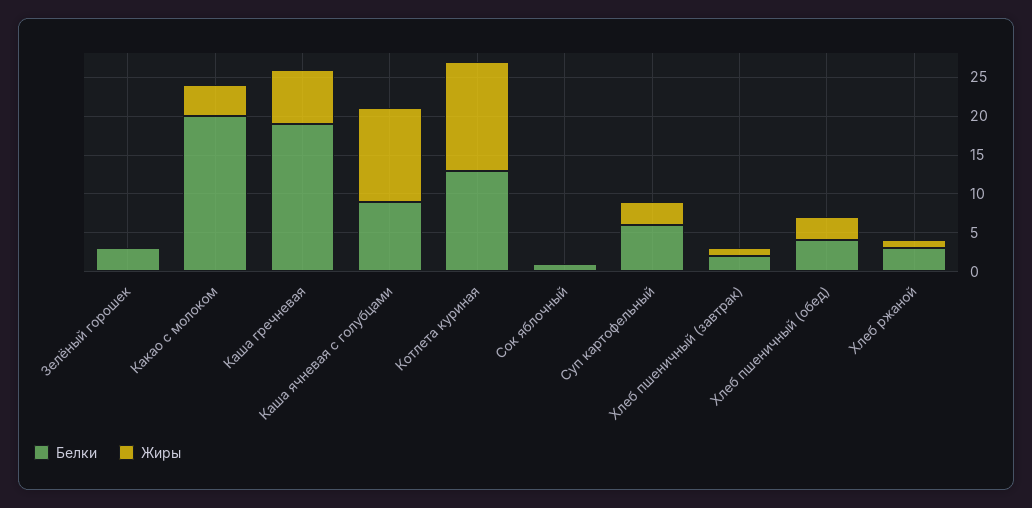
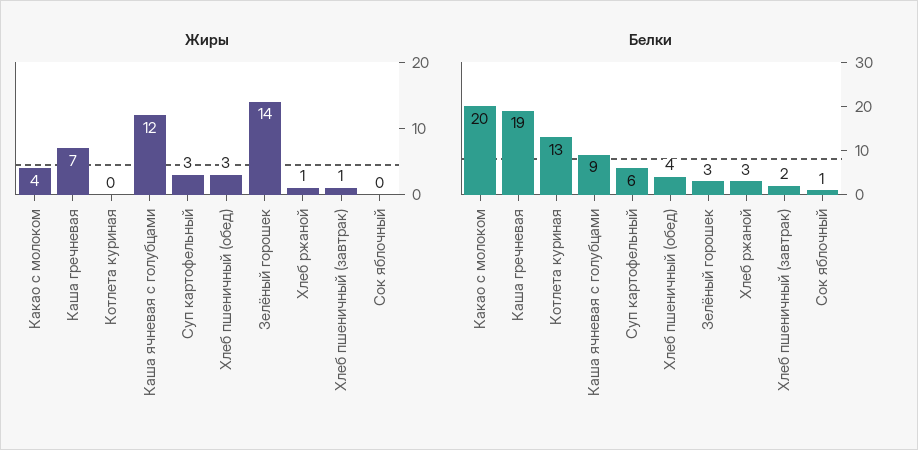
  {
    "Белки": {
      "Зелёный горошек": 3,
      "Какао с молоком": 20,
      "Каша гречневая": 19,
      "Каша ячневая с голубцами": 9,
      "Котлета куриная": 13,
      "Сок яблочный": 1,
      "Суп картофельный": 6,
      "Хлеб пшеничный (завтрак)": 2,
      "Хлеб пшеничный (обед)": 4,
      "Хлеб ржаной": 3
    },
    "Жиры": {
-     "Зелёный горошек": 0,
+     "Зелёный горошек": 14,
      "Какао с молоком": 4,
      "Каша гречневая": 7,
      "Каша ячневая с голубцами": 12,
-     "Котлета куриная": 15,
+     "Котлета куриная": 0,
      "Сок яблочный": 0,
      "Суп картофельный": 3,
      "Хлеб пшеничный (завтрак)": 1,
      "Хлеб пшеничный (обед)": 3,
      "Хлеб ржаной": 1
    }
  }

